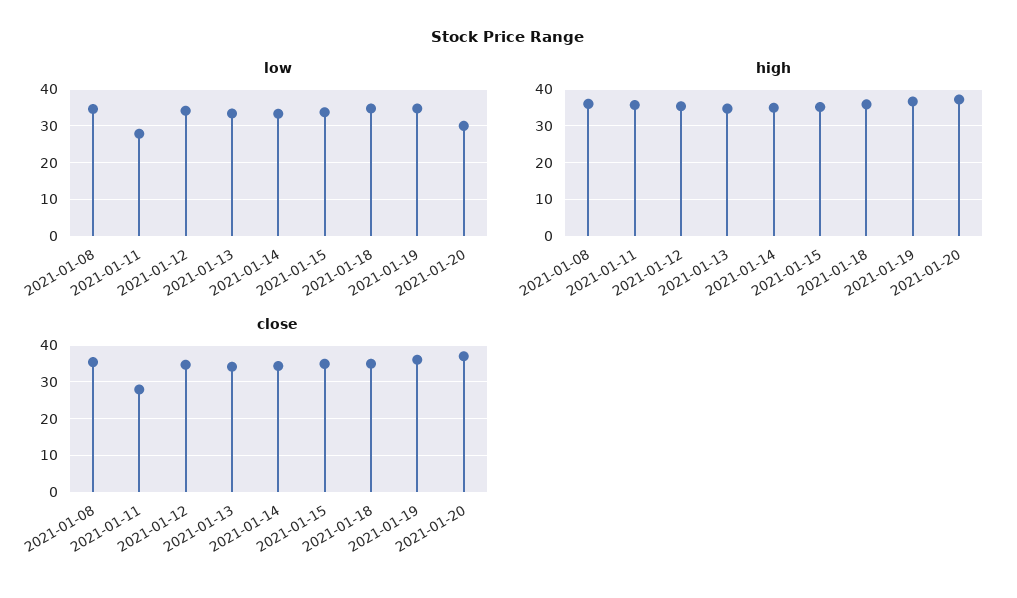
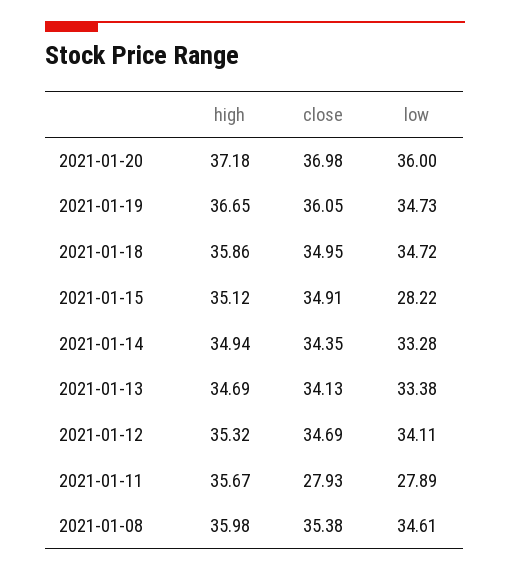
  {
    "low": {
      "2021-01-08": 34.61,
      "2021-01-11": 27.89,
      "2021-01-12": 34.11,
      "2021-01-13": 33.38,
      "2021-01-14": 33.28,
-     "2021-01-15": 34,
+     "2021-01-15": 28.22,
      "2021-01-18": 34.72,
      "2021-01-19": 34.73,
-     "2021-01-20": 30
+     "2021-01-20": 36
    },
    "high": {
      "2021-01-08": 35.98,
      "2021-01-11": 35.67,
      "2021-01-12": 35.32,
      "2021-01-13": 34.69,
      "2021-01-14": 34.94,
      "2021-01-15": 35.12,
      "2021-01-18": 35.86,
      "2021-01-19": 36.65,
      "2021-01-20": 37.18
    },
    "close": {
      "2021-01-08": 35.38,
      "2021-01-11": 27.93,
      "2021-01-12": 34.69,
      "2021-01-13": 34.13,
      "2021-01-14": 34.35,
      "2021-01-15": 34.91,
      "2021-01-18": 34.95,
      "2021-01-19": 36.05,
      "2021-01-20": 36.98
    }
  }

